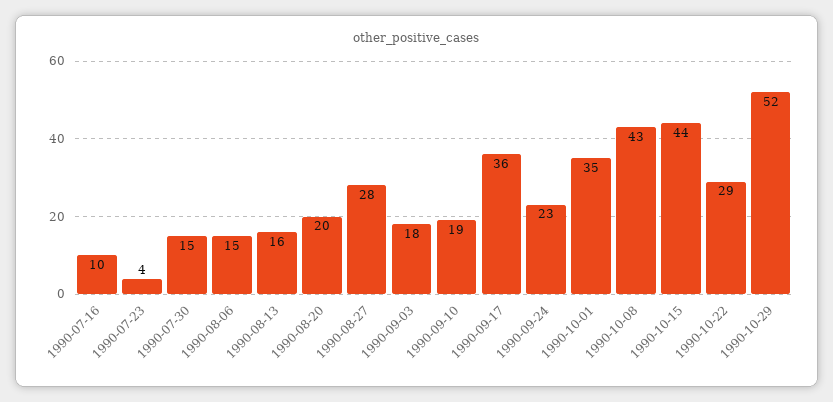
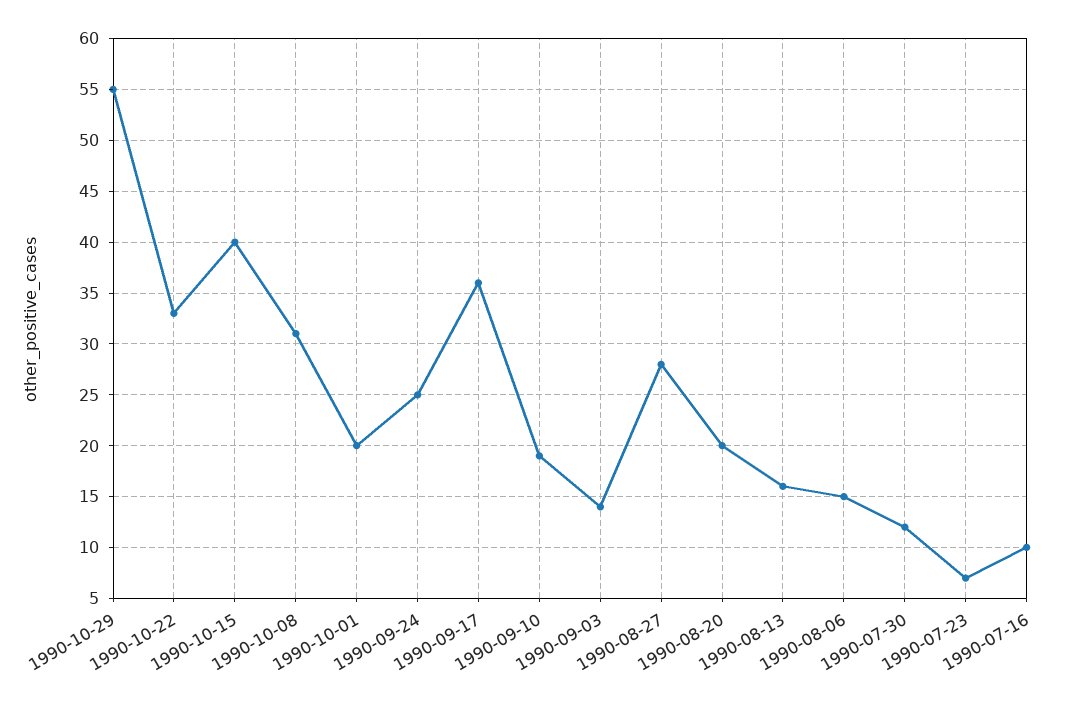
  {
    "1990-07-16": 10,
-   "1990-07-23": 4,
+   "1990-07-23": 7,
-   "1990-07-30": 15,
+   "1990-07-30": 12,
    "1990-08-06": 15,
    "1990-08-13": 16,
    "1990-08-20": 20,
    "1990-08-27": 28,
-   "1990-09-03": 18,
+   "1990-09-03": 14,
    "1990-09-10": 19,
    "1990-09-17": 36,
-   "1990-09-24": 23,
+   "1990-09-24": 25,
-   "1990-10-01": 35,
+   "1990-10-01": 20,
-   "1990-10-08": 43,
+   "1990-10-08": 31,
-   "1990-10-15": 44,
+   "1990-10-15": 40,
-   "1990-10-22": 29,
+   "1990-10-22": 33,
-   "1990-10-29": 52
+   "1990-10-29": 55
  }

